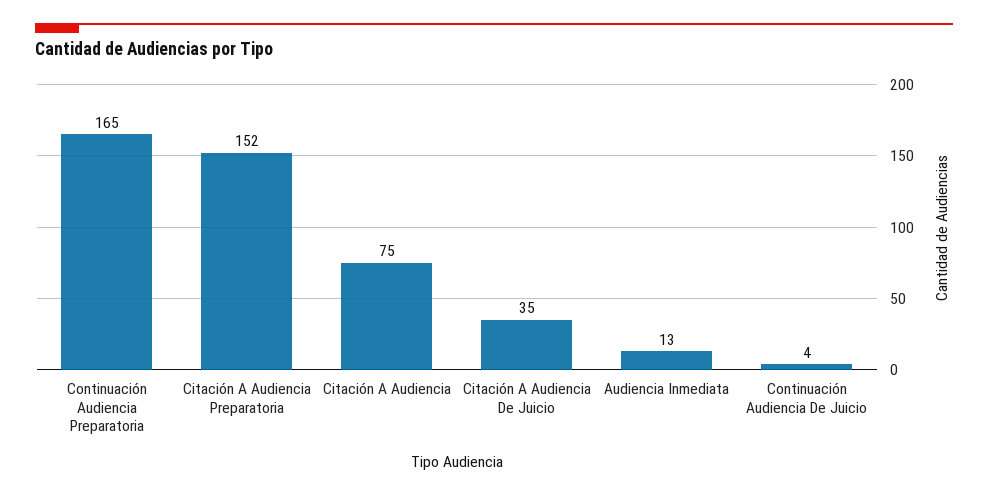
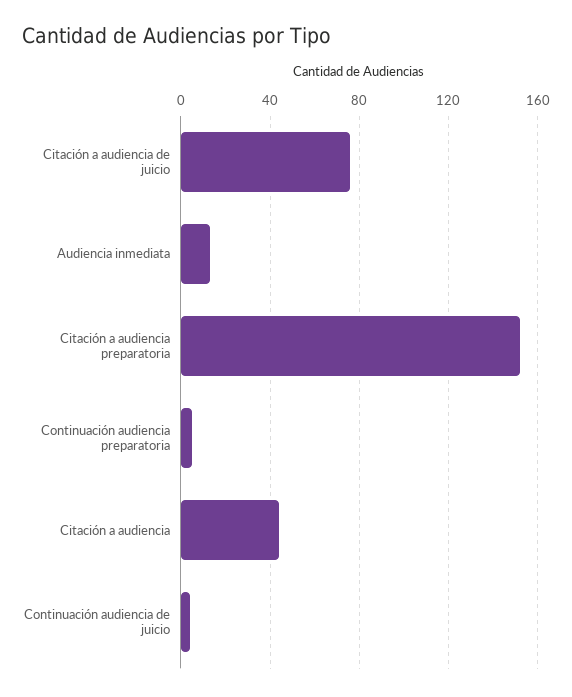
  {
-   "Continuación Audiencia Preparatoria": 165,
+   "Continuación Audiencia Preparatoria": 5,
    "Citación A Audiencia Preparatoria": 152,
-   "Citación A Audiencia": 75,
+   "Citación A Audiencia": 45,
-   "Citación A Audiencia De Juicio": 35,
+   "Citación A Audiencia De Juicio": 75,
    "Audiencia Inmediata": 13,
    "Continuación Audiencia De Juicio": 4
  }

